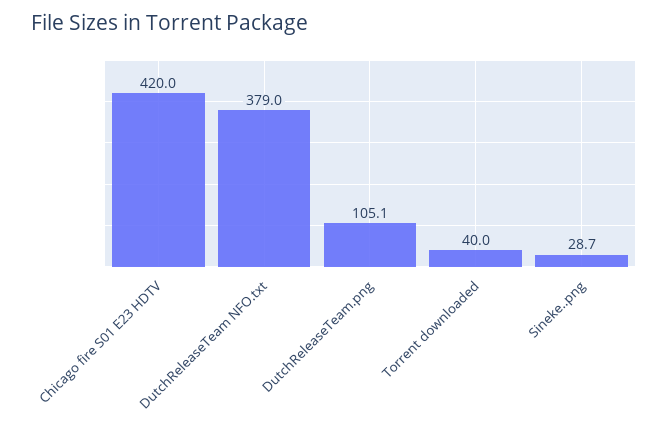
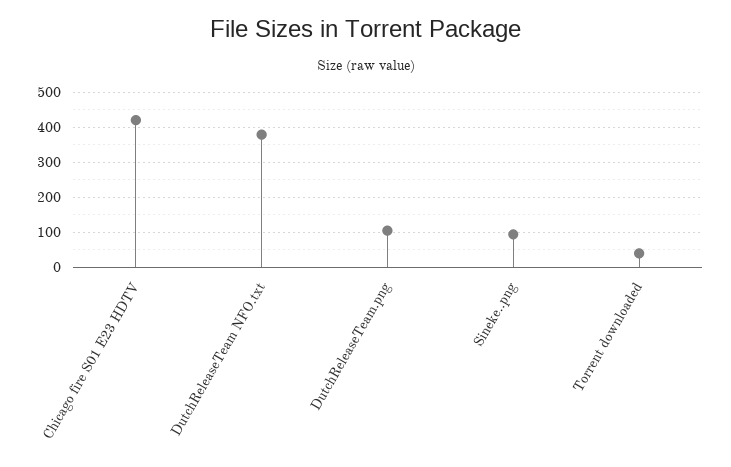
  {
    "Chicago fire S01 E23 HDTV": 420,
    "DutchReleaseTeam NFO.txt": 379,
    "DutchReleaseTeam.png": 105.1,
    "Torrent downloaded": 40,
-   "Sineke..png": 28.7
+   "Sineke..png": 100
  }

